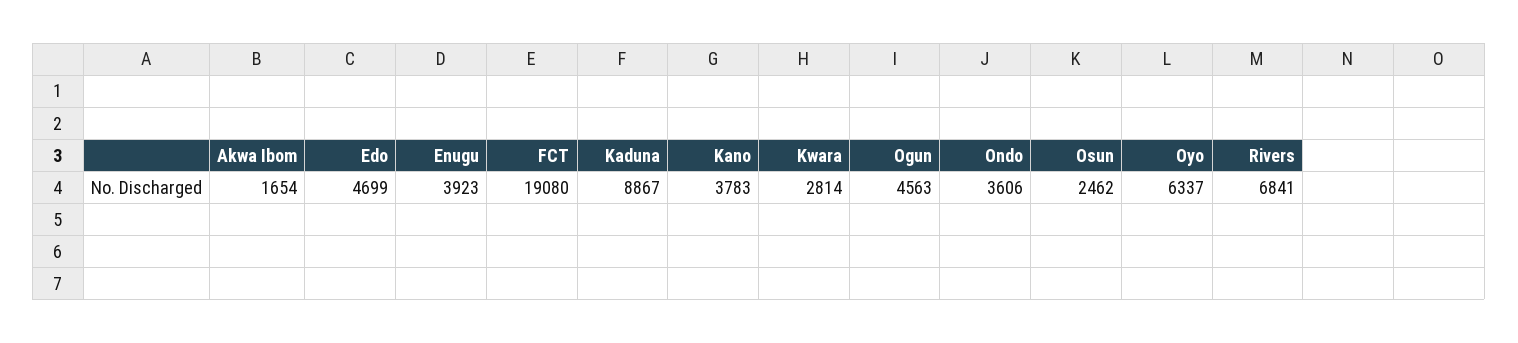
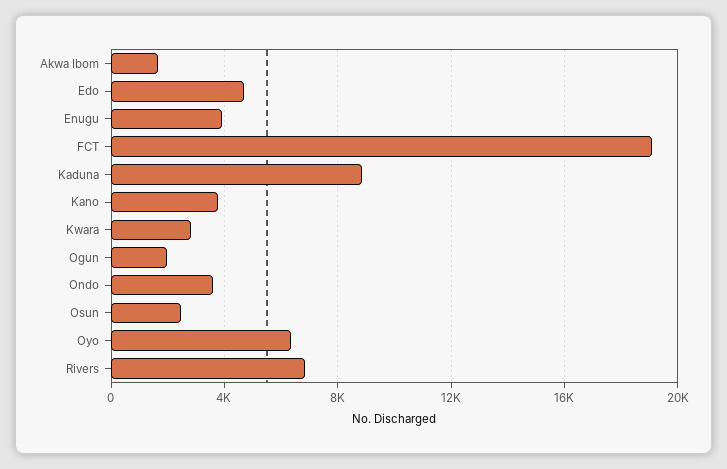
  {
    "Akwa Ibom": 1654,
    "Edo": 4699,
    "Enugu": 3923,
    "FCT": 19080,
    "Kaduna": 8867,
    "Kano": 3783,
    "Kwara": 2814,
-   "Ogun": 4563,
+   "Ogun": 2000,
    "Ondo": 3606,
    "Osun": 2462,
    "Oyo": 6337,
    "Rivers": 6841
  }

